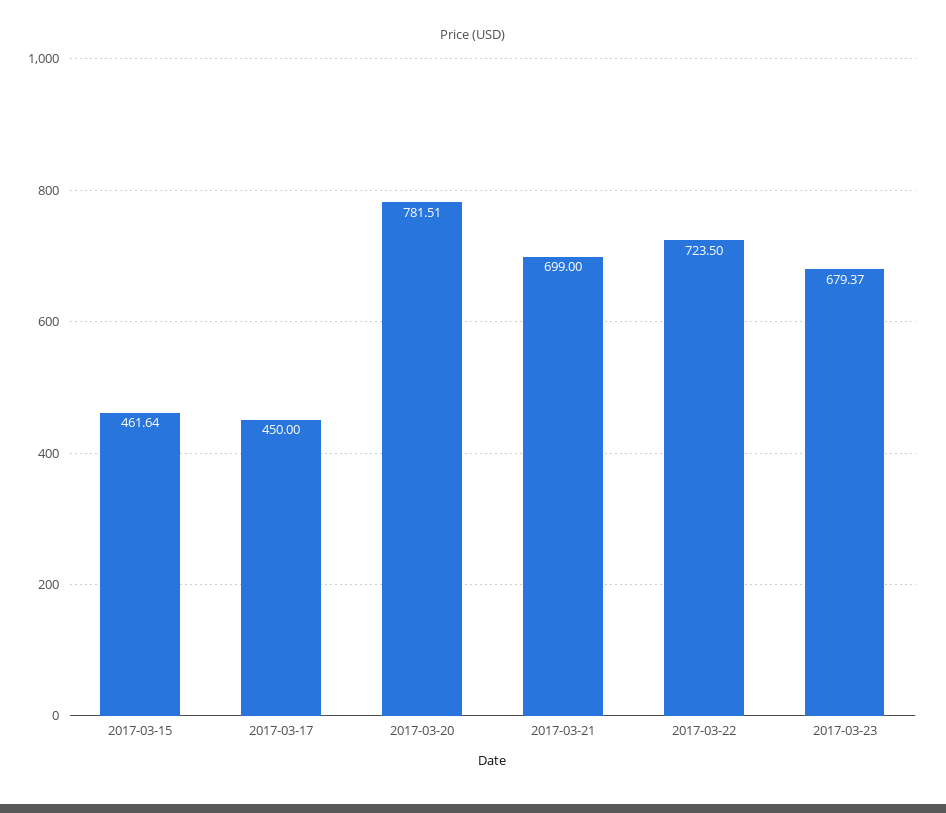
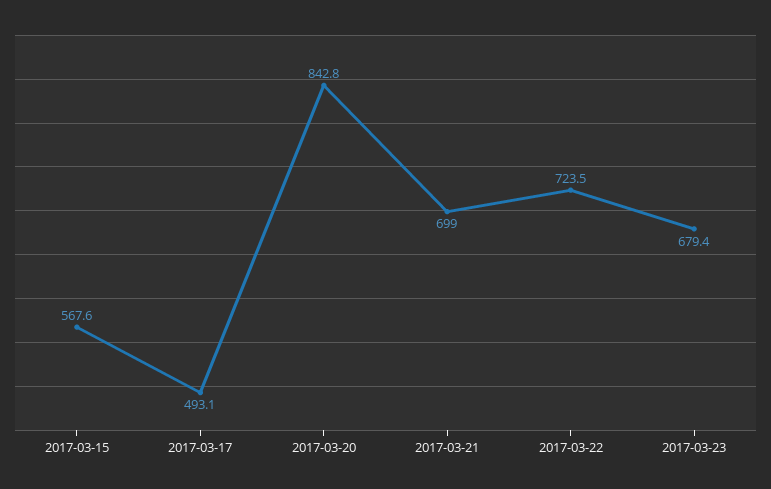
  {
-   "2017-03-15": 461.64,
+   "2017-03-15": 567.6,
-   "2017-03-17": 450,
+   "2017-03-17": 493.1,
-   "2017-03-20": 781.51,
+   "2017-03-20": 842.8,
    "2017-03-21": 699,
    "2017-03-22": 723.5,
    "2017-03-23": 679.37
  }

